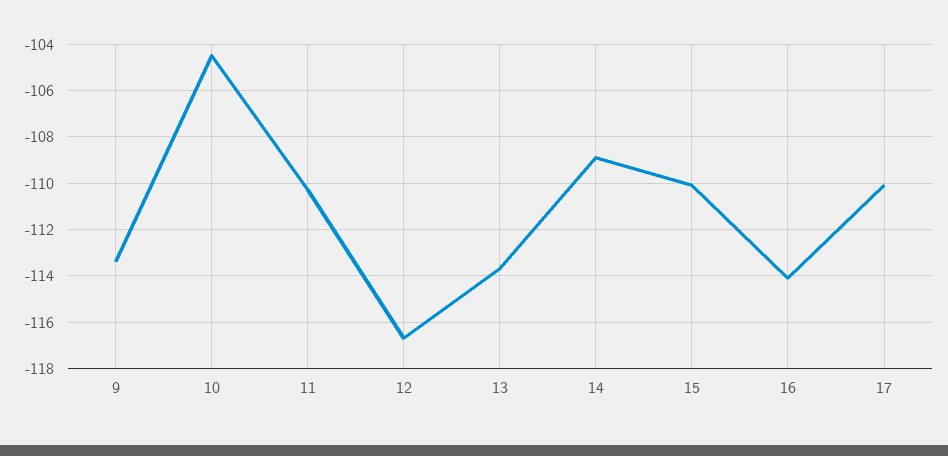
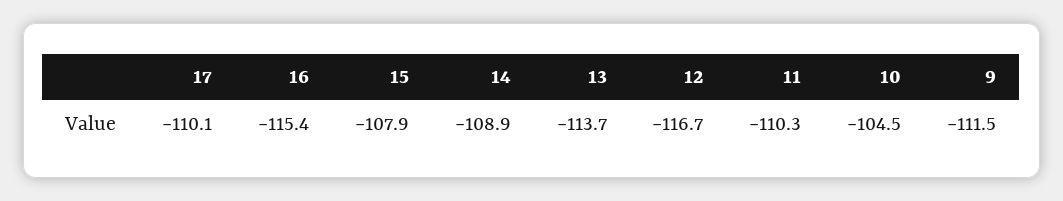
  {
-   "9": -113.5,
+   "9": -111.5,
    "10": -104.5,
    "11": -110.3,
    "12": -116.7,
    "13": -113.7,
    "14": -108.9,
-   "15": -110,
+   "15": -107.9,
-   "16": -114,
+   "16": -115.4,
    "17": -110.1
  }

